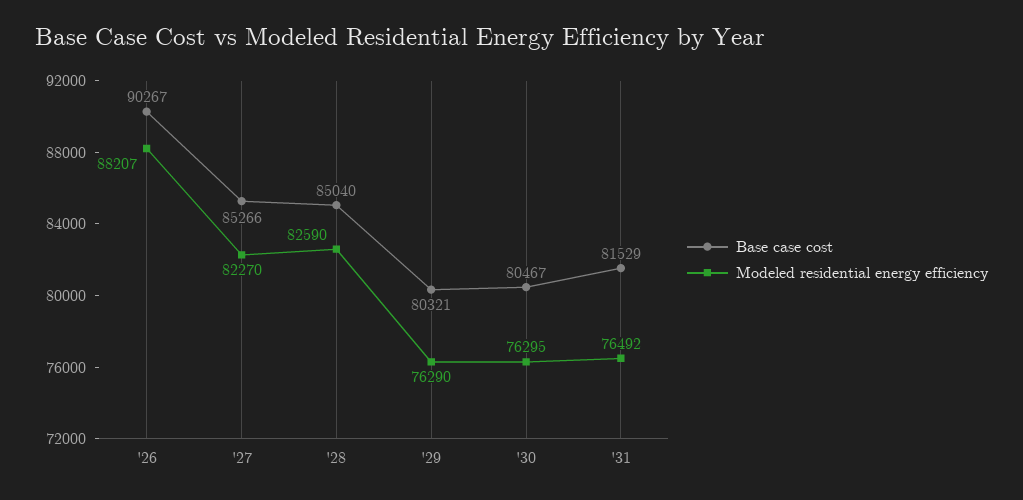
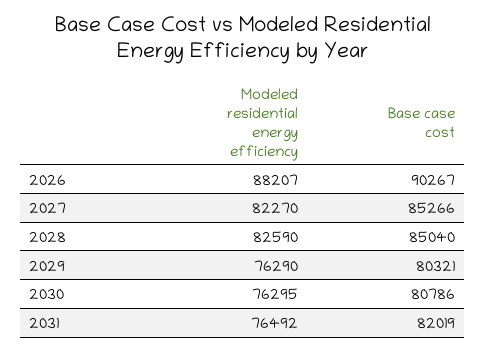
  {
    "Base case cost": {
      "'26": 90267,
      "'27": 85266,
      "'28": 85040,
      "'29": 80321,
-     "'30": 80467,
+     "'30": 80786,
-     "'31": 81529
+     "'31": 82019
    },
    "Modeled residential energy efficiency": {
      "'26": 88207,
      "'27": 82270,
      "'28": 82590,
      "'29": 76290,
      "'30": 76295,
      "'31": 76492
    }
  }

